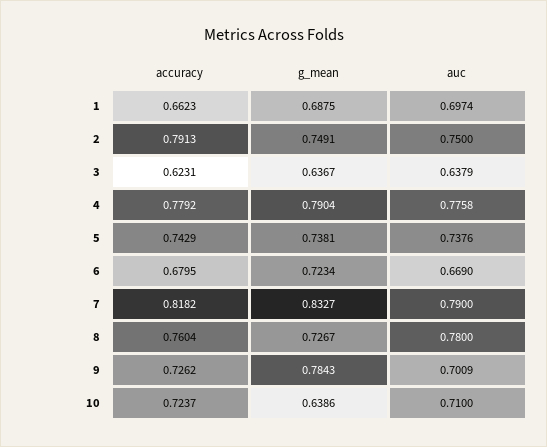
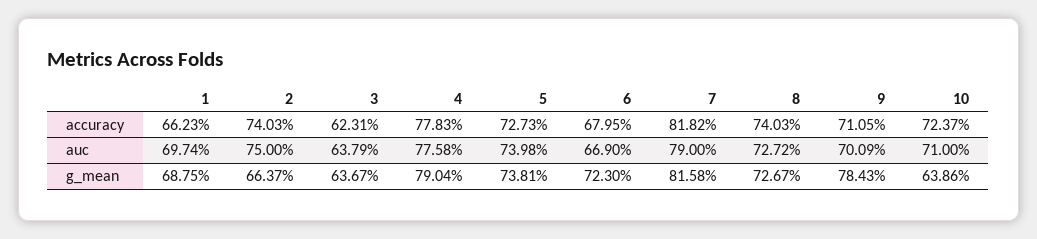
  {
    "accuracy": {
      "1": 0.6623,
-     "2": 0.7913,
+     "2": 0.7403,
      "3": 0.6231,
-     "4": 0.7792,
+     "4": 0.7783,
-     "5": 0.7429,
+     "5": 0.7273,
      "6": 0.6795,
      "7": 0.8182,
-     "8": 0.7604,
+     "8": 0.7403,
-     "9": 0.7262,
+     "9": 0.7105,
      "10": 0.7237
    },
    "g_mean": {
      "1": 0.6875,
-     "2": 0.7491,
+     "2": 0.6637,
      "3": 0.6367,
      "4": 0.7904,
      "5": 0.7381,
-     "6": 0.7234,
+     "6": 0.723,
-     "7": 0.8327,
+     "7": 0.8158,
      "8": 0.7267,
      "9": 0.7843,
      "10": 0.6386
    },
    "auc": {
      "1": 0.6974,
      "2": 0.75,
      "3": 0.6379,
      "4": 0.7758,
-     "5": 0.7376,
+     "5": 0.7398,
      "6": 0.669,
      "7": 0.79,
-     "8": 0.78,
+     "8": 0.7272,
      "9": 0.7009,
      "10": 0.71
    }
  }

